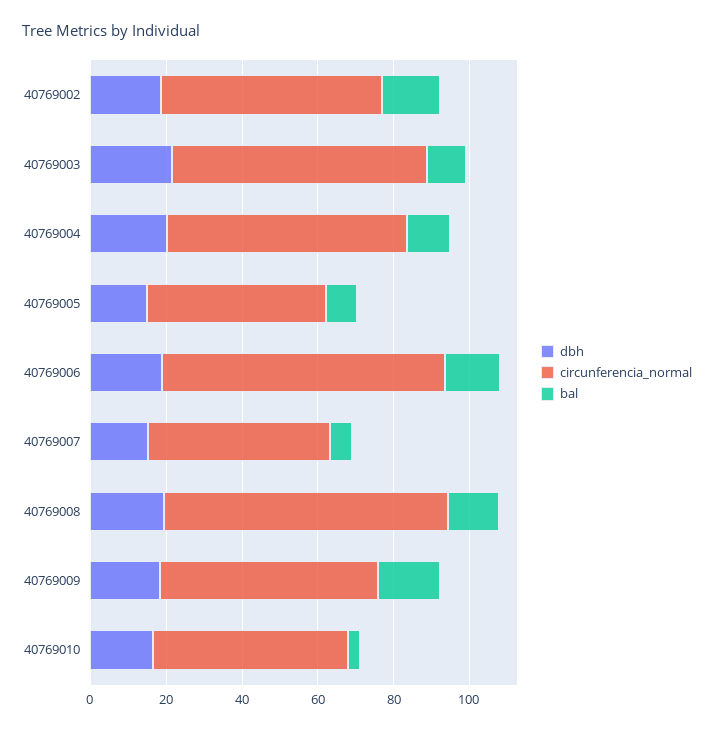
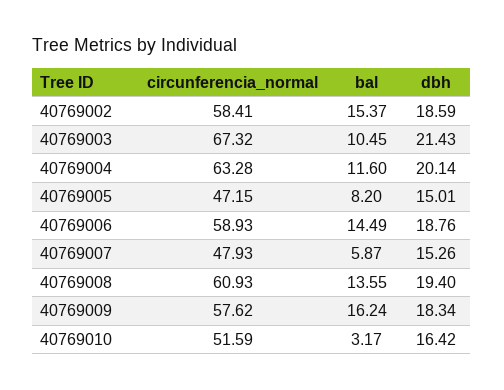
  {
    "dbh": {
      "40769002": 18.59,
      "40769003": 21.43,
      "40769004": 20.14,
      "40769005": 15.01,
      "40769006": 18.76,
      "40769007": 15.26,
      "40769008": 19.4,
      "40769009": 18.34,
      "40769010": 16.42
    },
    "circunferencia_normal": {
      "40769002": 58.41,
      "40769003": 67.32,
      "40769004": 63.28,
      "40769005": 47.15,
-     "40769006": 75,
+     "40769006": 58.93,
      "40769007": 47.93,
-     "40769008": 75,
+     "40769008": 60.93,
      "40769009": 57.62,
      "40769010": 51.59
    },
    "bal": {
      "40769002": 15.37,
      "40769003": 10.45,
      "40769004": 11.6,
      "40769005": 8.2,
      "40769006": 14.49,
      "40769007": 5.87,
      "40769008": 13.55,
      "40769009": 16.24,
      "40769010": 3.17
    }
  }

